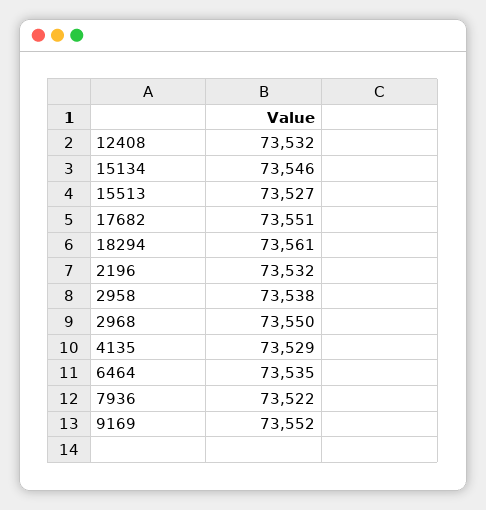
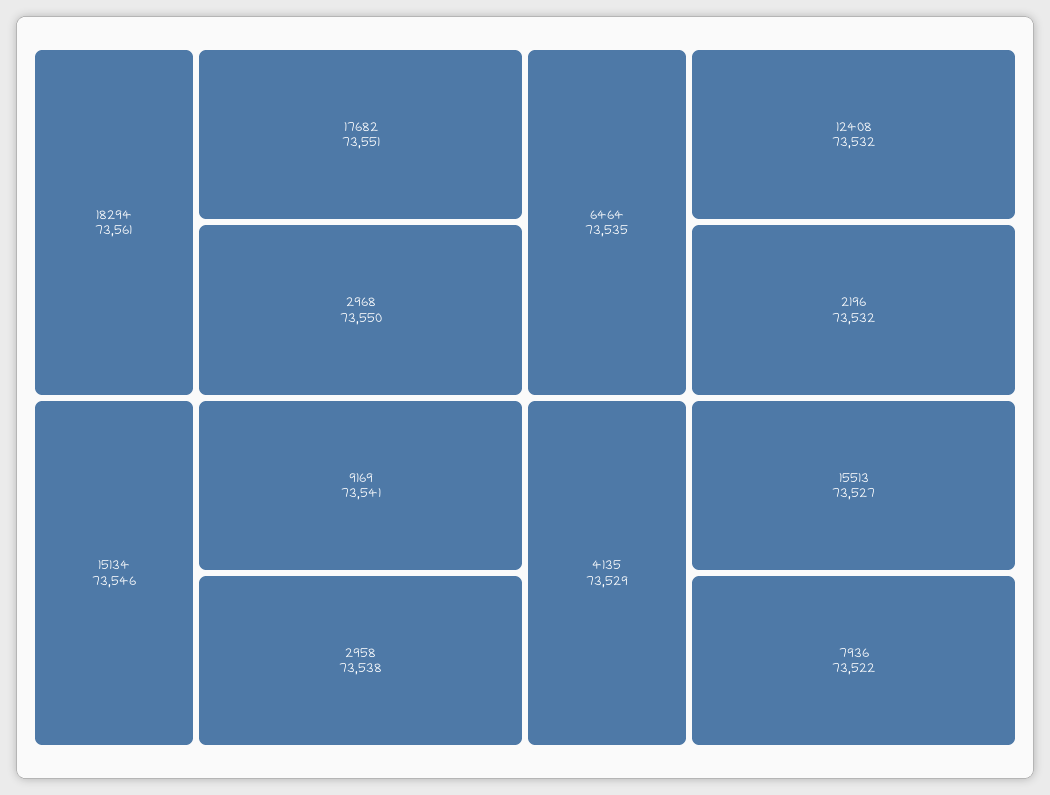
  {
    "12408": 73532,
    "15134": 73546,
    "15513": 73527,
    "17682": 73551,
    "18294": 73561,
    "2196": 73532,
    "2958": 73538,
    "2968": 73550,
    "4135": 73529,
    "6464": 73535,
    "7936": 73522,
-   "9169": 73552
+   "9169": 73541
  }

